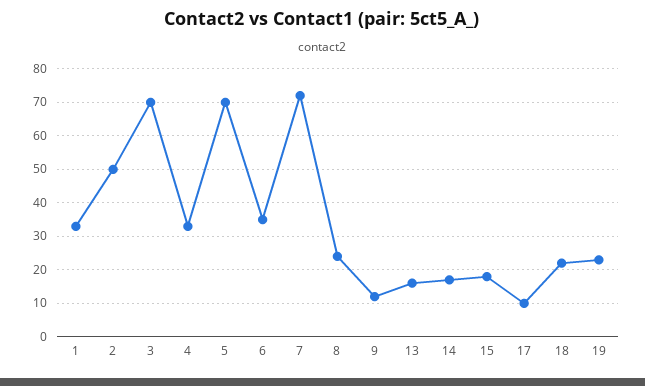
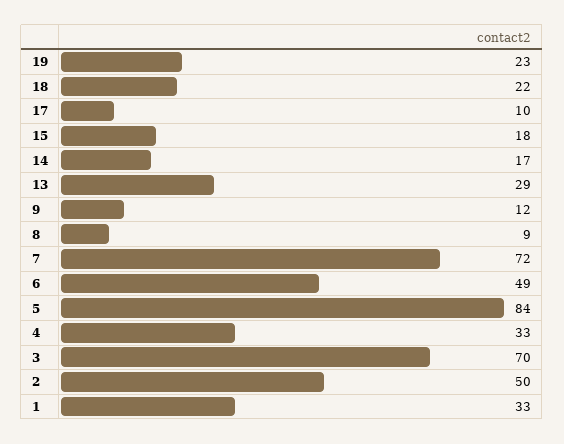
  {
    "1": 33,
    "2": 50,
    "3": 70,
    "4": 33,
-   "5": 70,
+   "5": 84,
-   "6": 35,
+   "6": 49,
    "7": 72,
-   "8": 25,
+   "8": 9,
    "9": 12,
-   "13": 15,
+   "13": 29,
    "14": 17,
    "15": 18,
    "17": 10,
    "18": 22,
    "19": 23
  }

